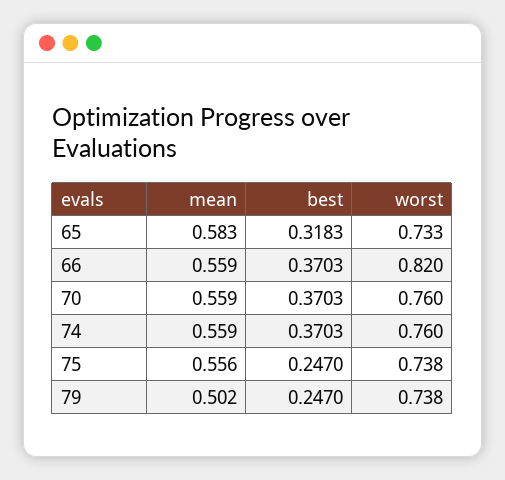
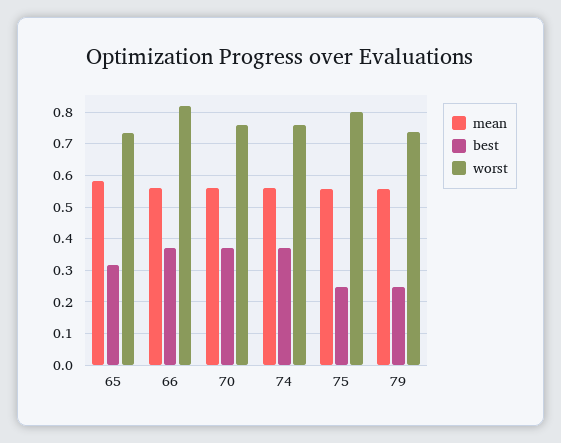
  {
    "mean": {
      "65": 0.583,
      "66": 0.559,
      "70": 0.559,
      "74": 0.559,
      "75": 0.556,
-     "79": 0.502
+     "79": 0.56
    },
    "best": {
      "65": 0.3183,
      "66": 0.3703,
      "70": 0.3703,
      "74": 0.3703,
      "75": 0.247,
      "79": 0.247
    },
    "worst": {
      "65": 0.733,
      "66": 0.82,
      "70": 0.76,
      "74": 0.76,
-     "75": 0.738,
+     "75": 0.8,
      "79": 0.738
    }
  }

